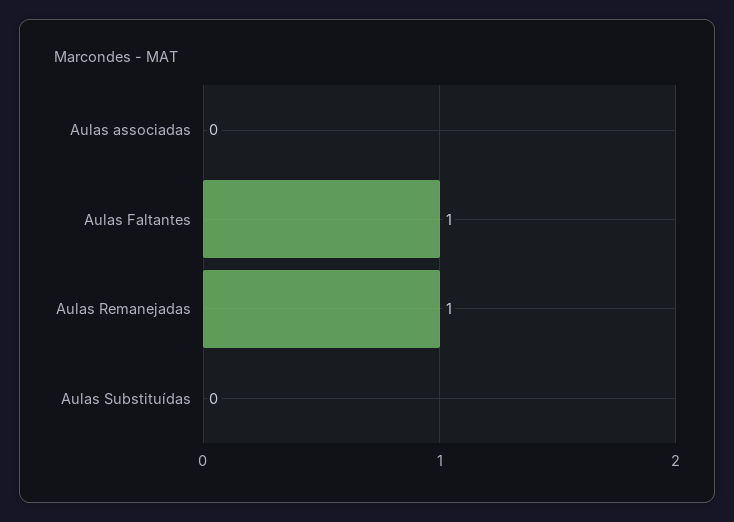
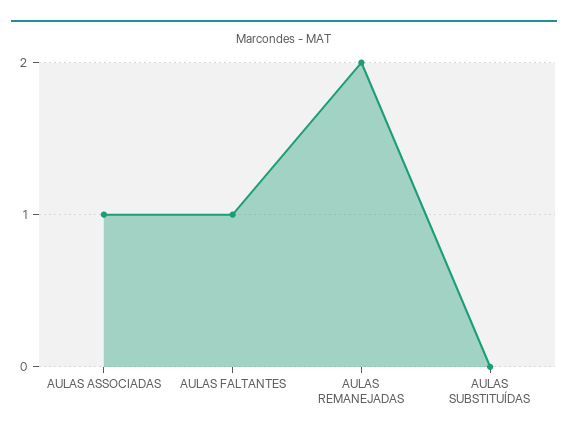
  {
-   "Aulas associadas": 0,
+   "Aulas associadas": 1,
    "Aulas Faltantes": 1,
-   "Aulas Remanejadas": 1,
+   "Aulas Remanejadas": 2,
    "Aulas Substituídas": 0
  }

